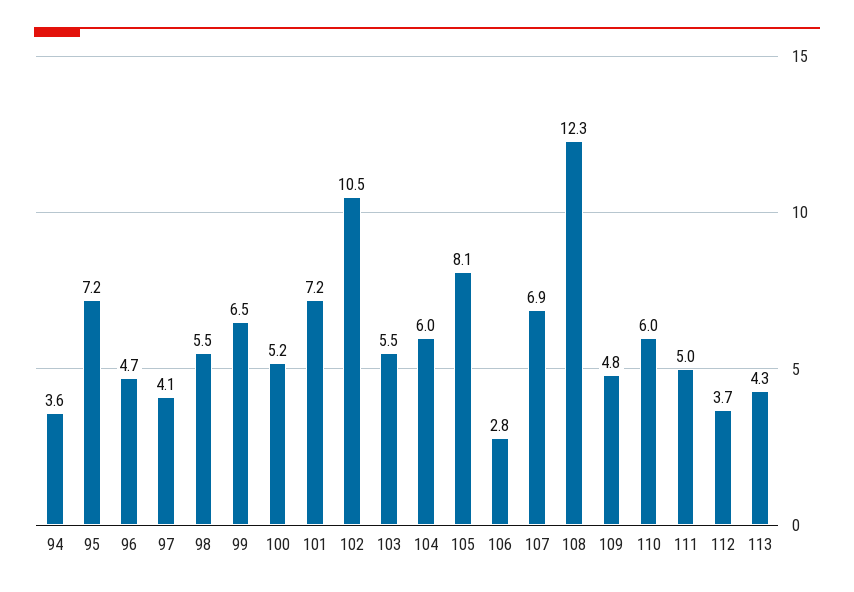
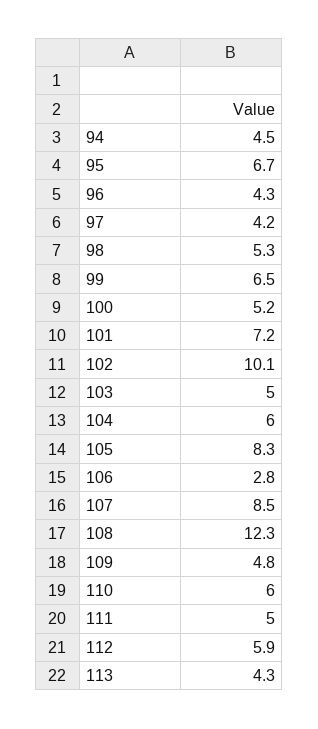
  {
-   "94": 3.6,
+   "94": 4.5,
-   "95": 7.2,
+   "95": 6.7,
-   "96": 4.7,
+   "96": 4.3,
-   "97": 4.1,
+   "97": 4.2,
-   "98": 5.5,
+   "98": 5.3,
    "99": 6.5,
    "100": 5.2,
    "101": 7.2,
-   "102": 10.5,
+   "102": 10.1,
-   "103": 5.5,
+   "103": 5,
    "104": 6,
-   "105": 8.1,
+   "105": 8.3,
    "106": 2.8,
-   "107": 6.9,
+   "107": 8.5,
    "108": 12.3,
    "109": 4.8,
    "110": 6,
    "111": 5,
-   "112": 3.7,
+   "112": 5.9,
    "113": 4.3
  }

